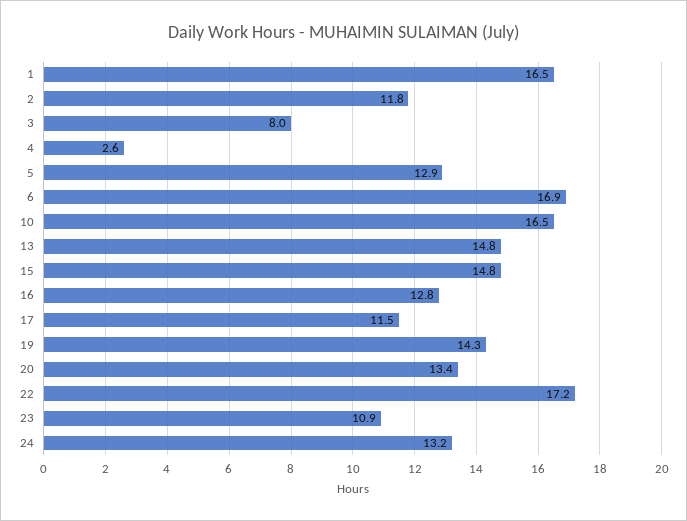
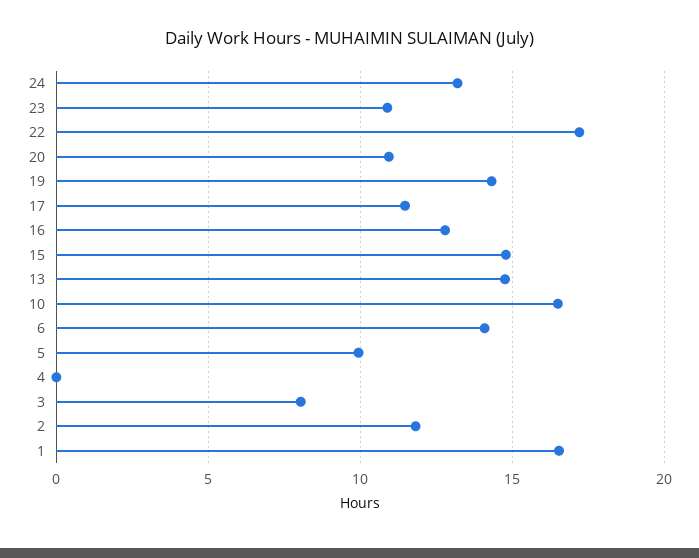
  {
    "1": 16.5,
    "2": 11.8,
    "3": 8,
-   "4": 2.6,
+   "4": 0,
-   "5": 12.9,
+   "5": 10,
-   "6": 16.9,
+   "6": 14,
    "10": 16.5,
    "13": 14.8,
    "15": 14.8,
    "16": 12.8,
    "17": 11.5,
    "19": 14.3,
-   "20": 13.4,
+   "20": 11,
    "22": 17.2,
    "23": 10.9,
    "24": 13.2
  }

